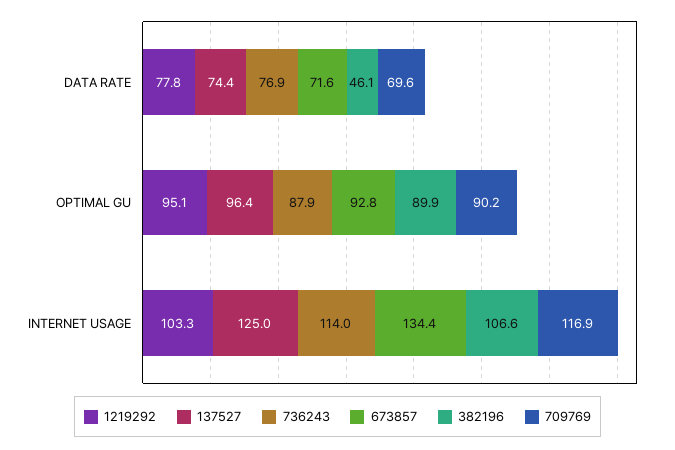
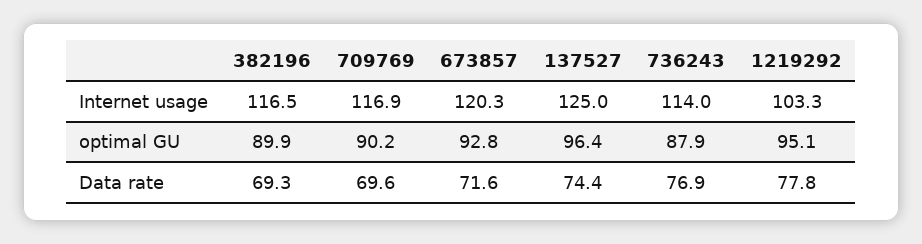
  {
    "1219292": {
      "DATA RATE": 77.8,
      "OPTIMAL GU": 95.1,
      "INTERNET USAGE": 103.3
    },
    "137527": {
      "DATA RATE": 74.4,
      "OPTIMAL GU": 96.4,
      "INTERNET USAGE": 125
    },
    "736243": {
      "DATA RATE": 76.9,
      "OPTIMAL GU": 87.9,
      "INTERNET USAGE": 114
    },
    "673857": {
      "DATA RATE": 71.6,
      "OPTIMAL GU": 92.8,
-     "INTERNET USAGE": 134.4
+     "INTERNET USAGE": 120.3
    },
    "382196": {
-     "DATA RATE": 46.1,
+     "DATA RATE": 69.3,
      "OPTIMAL GU": 89.9,
-     "INTERNET USAGE": 106.6
+     "INTERNET USAGE": 116.5
    },
    "709769": {
      "DATA RATE": 69.6,
      "OPTIMAL GU": 90.2,
      "INTERNET USAGE": 116.9
    }
  }

